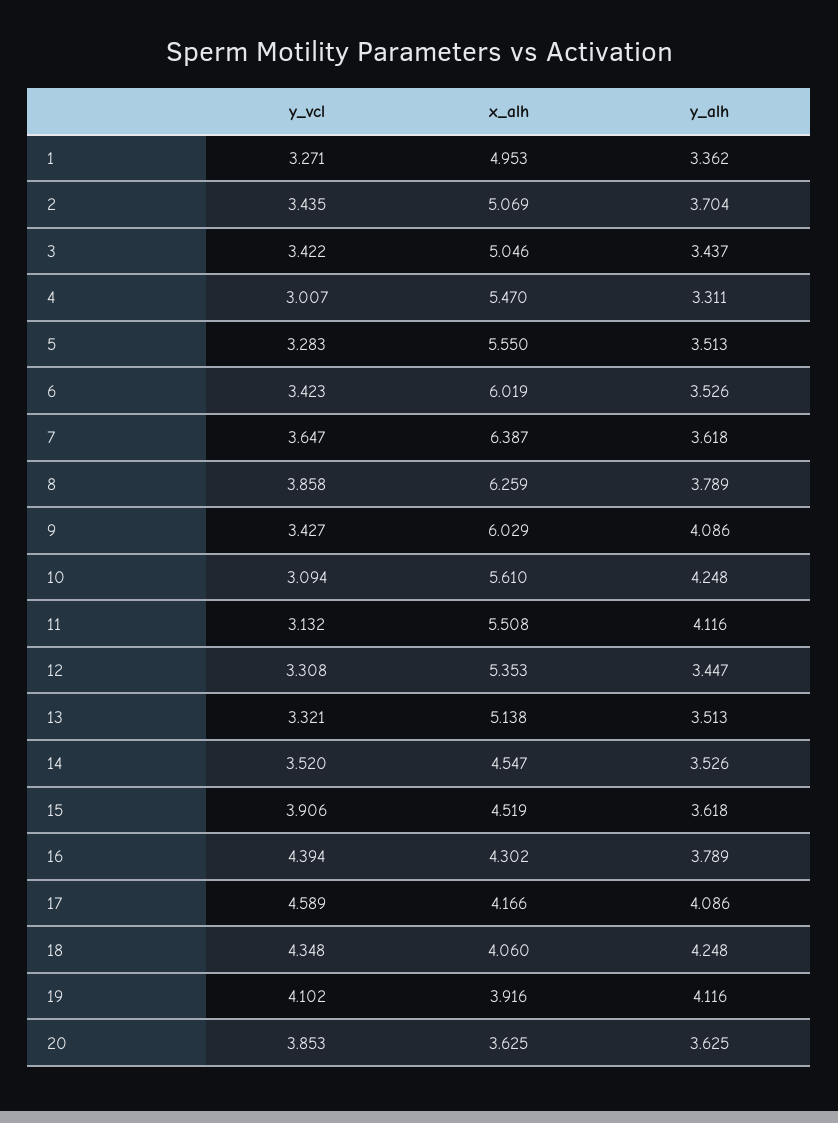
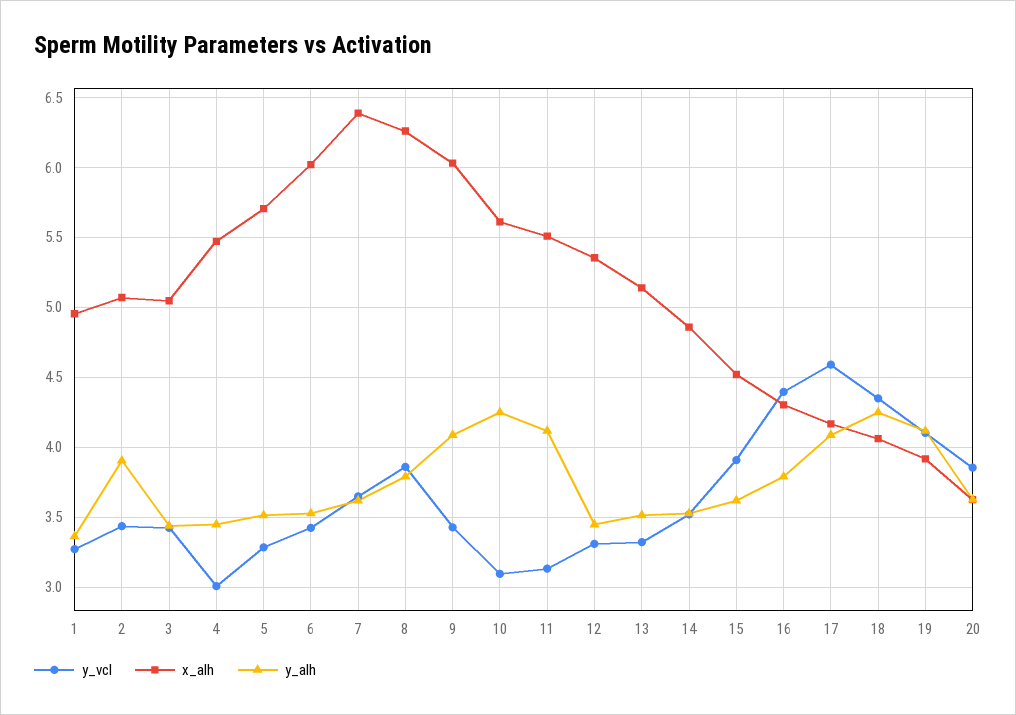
  {
    "y_vcl": {
      "1": 3.271,
      "2": 3.435,
      "3": 3.422,
      "4": 3.007,
      "5": 3.283,
      "6": 3.423,
      "7": 3.647,
      "8": 3.858,
      "9": 3.427,
      "10": 3.094,
      "11": 3.132,
      "12": 3.308,
      "13": 3.321,
      "14": 3.52,
      "15": 3.906,
      "16": 4.394,
      "17": 4.589,
      "18": 4.348,
      "19": 4.102,
      "20": 3.853
    },
    "x_alh": {
      "1": 4.953,
      "2": 5.069,
      "3": 5.046,
      "4": 5.47,
-     "5": 5.55,
+     "5": 5.7,
      "6": 6.019,
      "7": 6.387,
      "8": 6.259,
      "9": 6.029,
      "10": 5.61,
      "11": 5.508,
      "12": 5.353,
      "13": 5.138,
-     "14": 4.547,
+     "14": 4.85,
      "15": 4.519,
      "16": 4.302,
      "17": 4.166,
      "18": 4.06,
      "19": 3.916,
      "20": 3.625
    },
    "y_alh": {
      "1": 3.362,
-     "2": 3.704,
+     "2": 3.9,
      "3": 3.437,
-     "4": 3.311,
+     "4": 3.45,
      "5": 3.513,
      "6": 3.526,
      "7": 3.618,
      "8": 3.789,
      "9": 4.086,
      "10": 4.248,
      "11": 4.116,
      "12": 3.447,
      "13": 3.513,
      "14": 3.526,
      "15": 3.618,
      "16": 3.789,
      "17": 4.086,
      "18": 4.248,
      "19": 4.116,
      "20": 3.625
    }
  }

